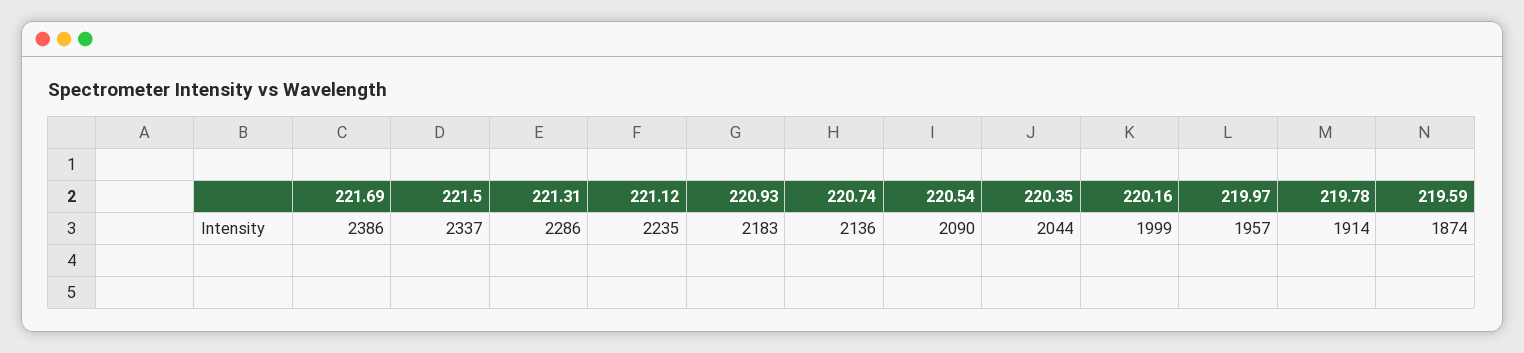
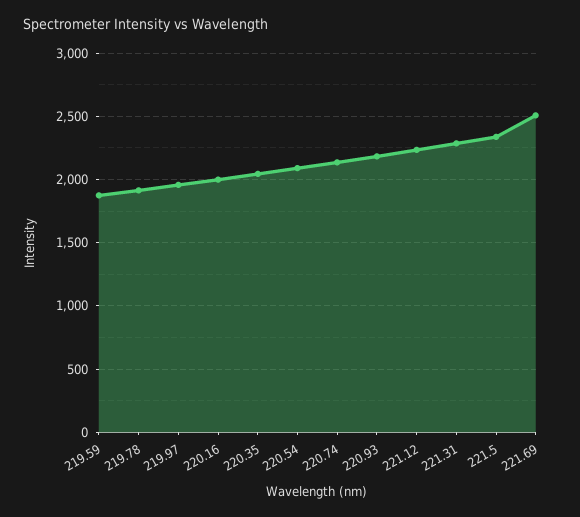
  {
-   "221.69": 2386,
+   "221.69": 2500,
    "221.5": 2337,
    "221.31": 2286,
    "221.12": 2235,
    "220.93": 2183,
    "220.74": 2136,
    "220.54": 2090,
    "220.35": 2044,
    "220.16": 1999,
    "219.97": 1957,
    "219.78": 1914,
    "219.59": 1874
  }

